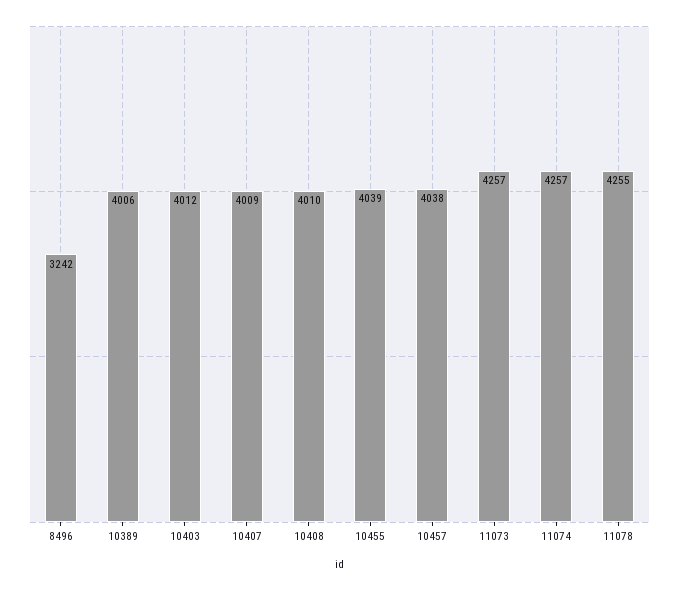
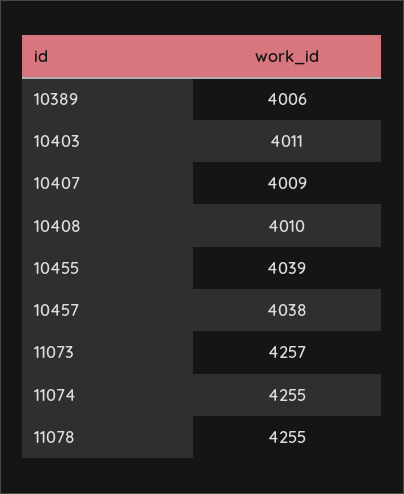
  {
-   "8496": 3242,
    "10389": 4006,
-   "10403": 4012,
+   "10403": 4011,
    "10407": 4009,
    "10408": 4010,
    "10455": 4039,
    "10457": 4038,
    "11073": 4257,
-   "11074": 4257,
+   "11074": 4255,
    "11078": 4255
  }

